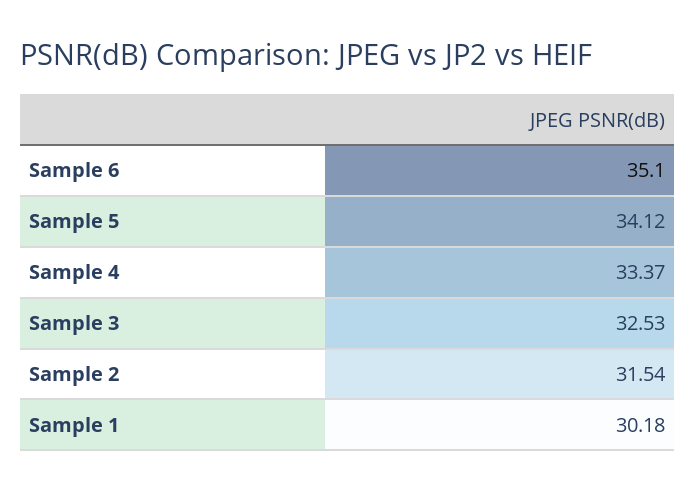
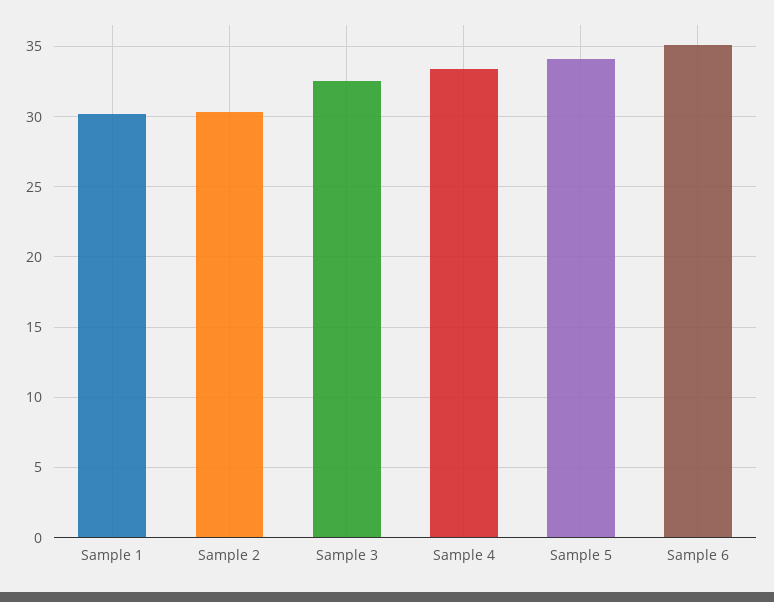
  {
    "Sample 6": 35.1,
    "Sample 5": 34.12,
    "Sample 4": 33.37,
    "Sample 3": 32.53,
-   "Sample 2": 31.54,
+   "Sample 2": 30.5,
    "Sample 1": 30.18
  }

